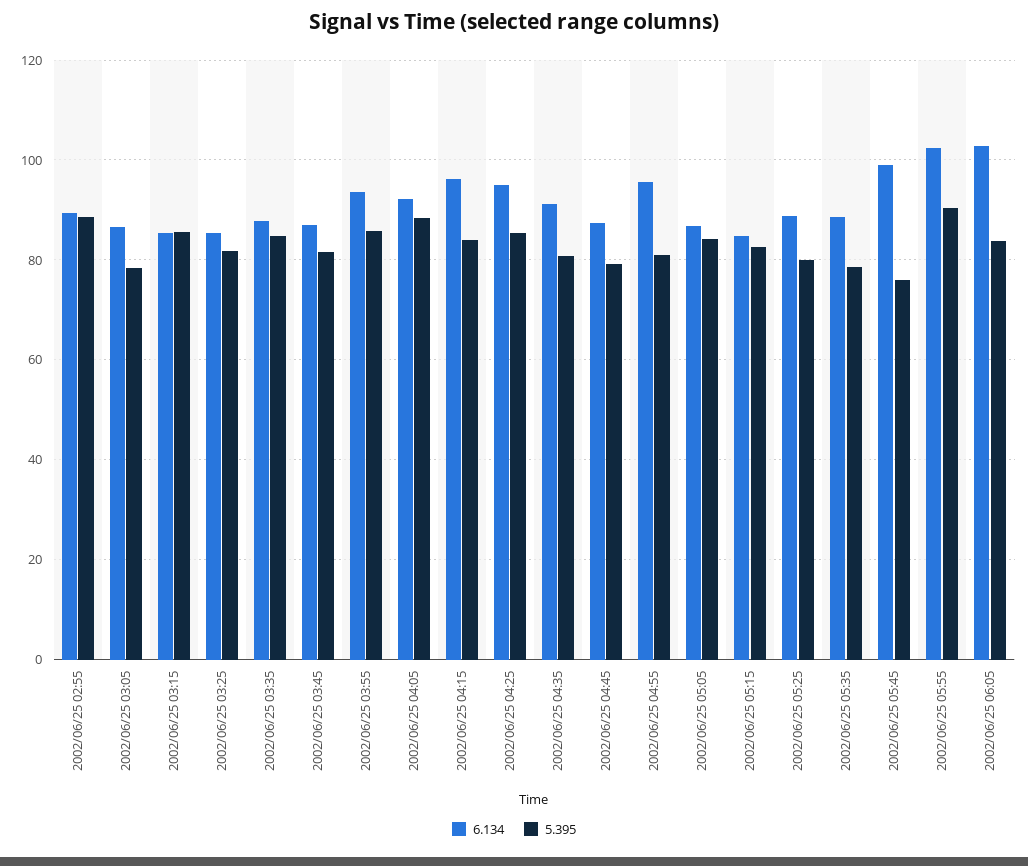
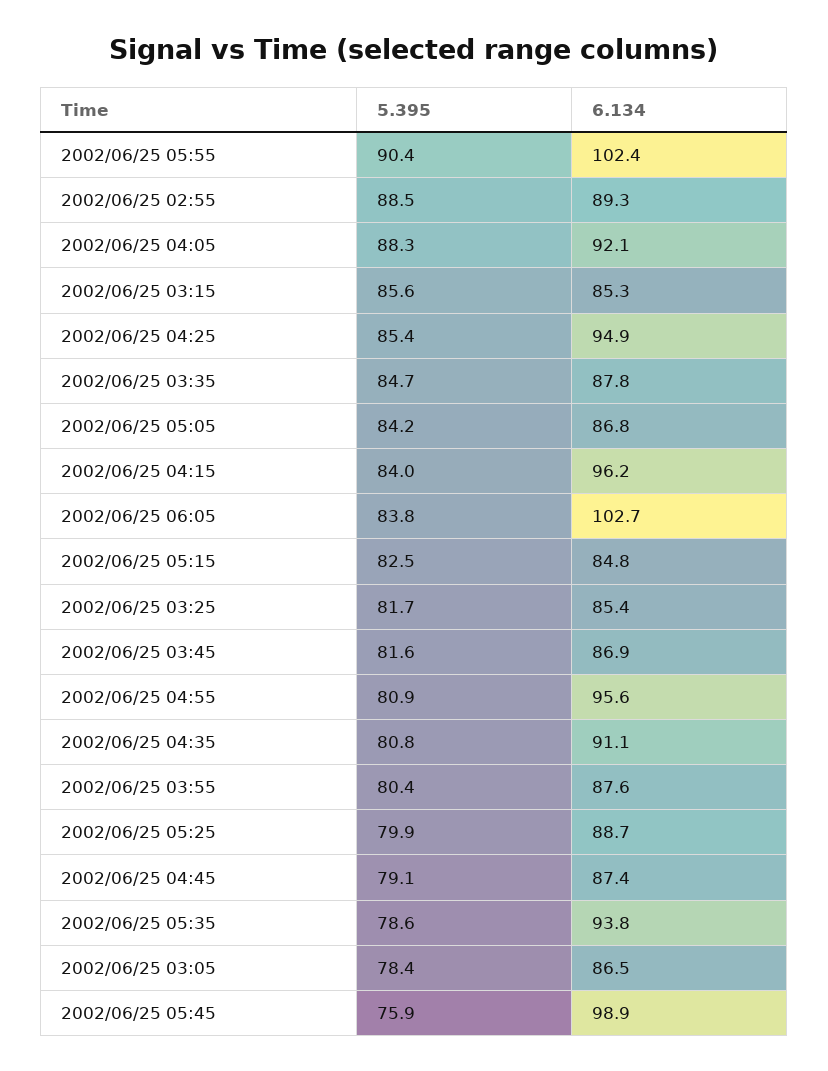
  {
    "6.134": {
      "2002/06/25 02:55": 89.3,
      "2002/06/25 03:05": 86.5,
      "2002/06/25 03:15": 85.3,
      "2002/06/25 03:25": 85.4,
      "2002/06/25 03:35": 87.8,
      "2002/06/25 03:45": 86.9,
-     "2002/06/25 03:55": 94,
+     "2002/06/25 03:55": 87.6,
      "2002/06/25 04:05": 92.1,
      "2002/06/25 04:15": 96.2,
      "2002/06/25 04:25": 94.9,
      "2002/06/25 04:35": 91.1,
      "2002/06/25 04:45": 87.4,
      "2002/06/25 04:55": 95.6,
      "2002/06/25 05:05": 86.8,
      "2002/06/25 05:15": 84.8,
      "2002/06/25 05:25": 88.7,
-     "2002/06/25 05:35": 88,
+     "2002/06/25 05:35": 93.8,
      "2002/06/25 05:45": 98.9,
      "2002/06/25 05:55": 102.4,
      "2002/06/25 06:05": 102.7
    },
    "5.395": {
      "2002/06/25 02:55": 88.5,
      "2002/06/25 03:05": 78.4,
      "2002/06/25 03:15": 85.6,
      "2002/06/25 03:25": 81.7,
      "2002/06/25 03:35": 84.7,
      "2002/06/25 03:45": 81.6,
-     "2002/06/25 03:55": 86,
+     "2002/06/25 03:55": 80.4,
      "2002/06/25 04:05": 88.3,
      "2002/06/25 04:15": 84,
      "2002/06/25 04:25": 85.4,
      "2002/06/25 04:35": 80.8,
      "2002/06/25 04:45": 79.1,
      "2002/06/25 04:55": 80.9,
      "2002/06/25 05:05": 84.2,
      "2002/06/25 05:15": 82.5,
      "2002/06/25 05:25": 79.9,
      "2002/06/25 05:35": 78.6,
      "2002/06/25 05:45": 75.9,
      "2002/06/25 05:55": 90.4,
      "2002/06/25 06:05": 83.8
    }
  }

